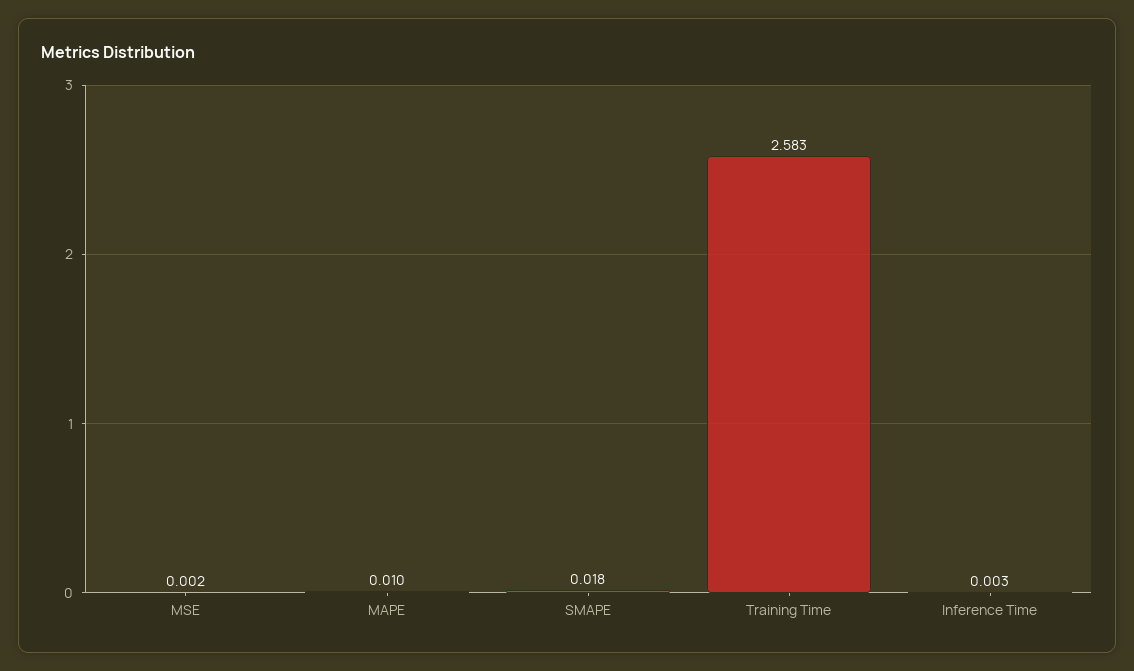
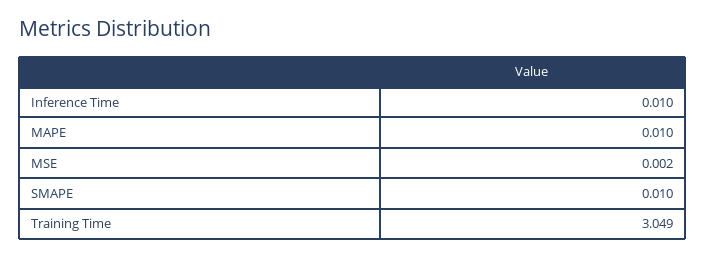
  {
    "MSE": 0.002,
    "MAPE": 0.01,
-   "SMAPE": 0.018,
+   "SMAPE": 0.01,
-   "Training Time": 2.583,
+   "Training Time": 3.049,
-   "Inference Time": 0.003
+   "Inference Time": 0.01
  }

